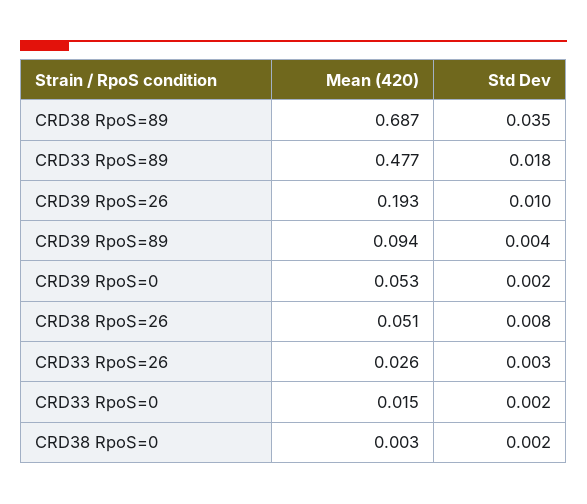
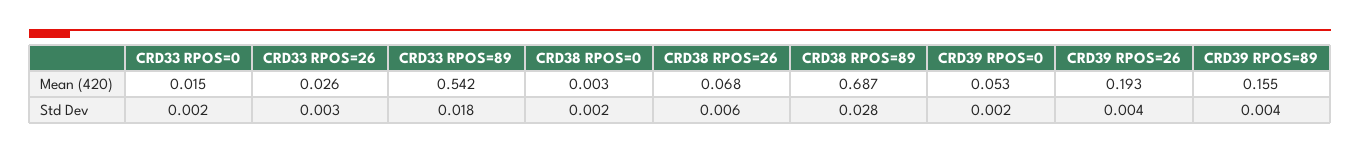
  {
    "Mean (420)": {
      "CRD38 RpoS=89": 0.687,
-     "CRD33 RpoS=89": 0.477,
+     "CRD33 RpoS=89": 0.542,
      "CRD39 RpoS=26": 0.193,
-     "CRD39 RpoS=89": 0.094,
+     "CRD39 RpoS=89": 0.155,
      "CRD39 RpoS=0": 0.053,
-     "CRD38 RpoS=26": 0.051,
+     "CRD38 RpoS=26": 0.068,
      "CRD33 RpoS=26": 0.026,
      "CRD33 RpoS=0": 0.015,
      "CRD38 RpoS=0": 0.003
    },
    "Std Dev": {
-     "CRD38 RpoS=89": 0.035,
+     "CRD38 RpoS=89": 0.028,
      "CRD33 RpoS=89": 0.018,
-     "CRD39 RpoS=26": 0.01,
+     "CRD39 RpoS=26": 0.004,
      "CRD39 RpoS=89": 0.004,
      "CRD39 RpoS=0": 0.002,
-     "CRD38 RpoS=26": 0.008,
+     "CRD38 RpoS=26": 0.006,
      "CRD33 RpoS=26": 0.003,
      "CRD33 RpoS=0": 0.002,
      "CRD38 RpoS=0": 0.002
    }
  }

